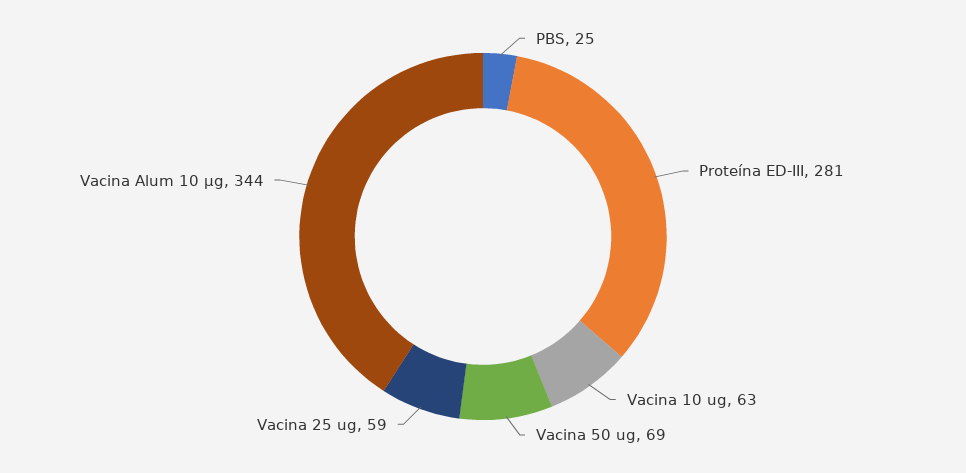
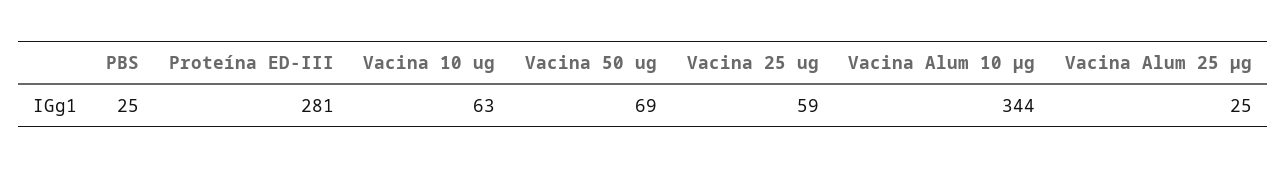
  {
    "PBS": 25,
    "Proteína ED-III": 281,
    "Vacina 10 ug": 63,
    "Vacina 50 ug": 69,
    "Vacina 25 ug": 59,
-   "Vacina Alum 10 μg": 344
+   "Vacina Alum 10 μg": 344,
+   "Vacina Alum 25 μg": 25
  }

